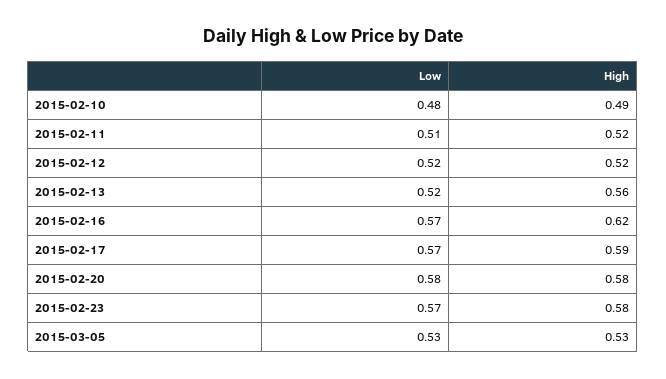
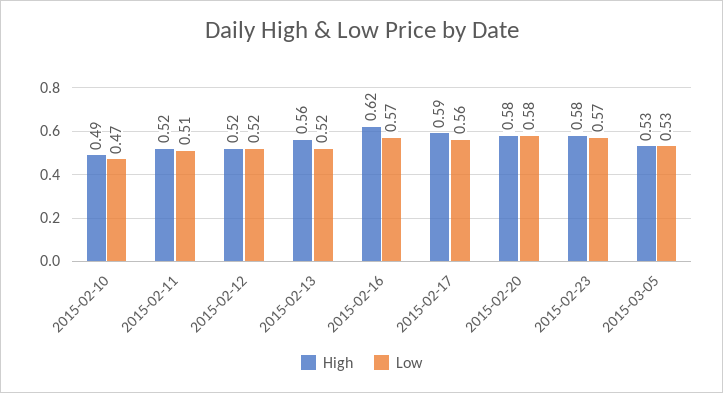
  {
    "Low": {
-     "2015-02-10": 0.48,
+     "2015-02-10": 0.47,
      "2015-02-11": 0.51,
      "2015-02-12": 0.52,
      "2015-02-13": 0.52,
      "2015-02-16": 0.57,
-     "2015-02-17": 0.57,
+     "2015-02-17": 0.56,
      "2015-02-20": 0.58,
      "2015-02-23": 0.57,
      "2015-03-05": 0.53
    },
    "High": {
      "2015-02-10": 0.49,
      "2015-02-11": 0.52,
      "2015-02-12": 0.52,
      "2015-02-13": 0.56,
      "2015-02-16": 0.62,
      "2015-02-17": 0.59,
      "2015-02-20": 0.58,
      "2015-02-23": 0.58,
      "2015-03-05": 0.53
    }
  }

